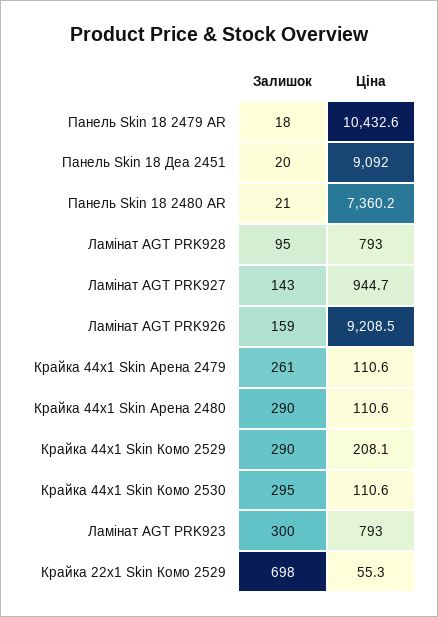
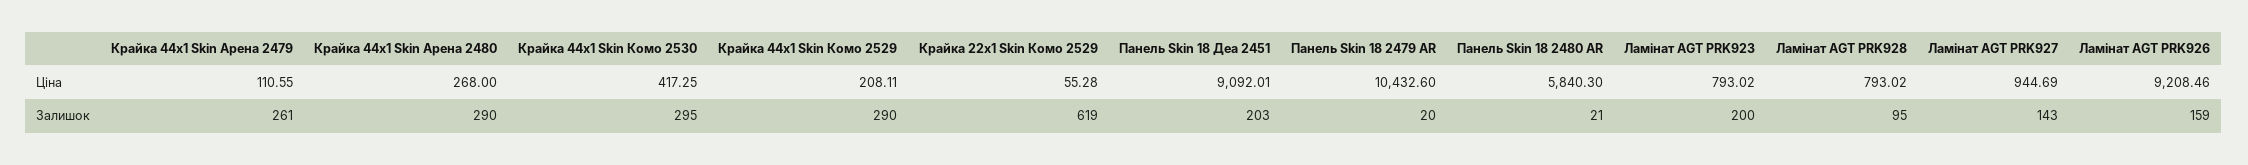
  {
    "Залишок": {
-     "Панель Skin 18 2479 AR": 18,
+     "Панель Skin 18 2479 AR": 20,
-     "Панель Skin 18 Деа 2451": 20,
+     "Панель Skin 18 Деа 2451": 203,
      "Панель Skin 18 2480 AR": 21,
      "Ламінат AGT PRK928": 95,
      "Ламінат AGT PRK927": 143,
      "Ламінат AGT PRK926": 159,
      "Крайка 44x1 Skin Арена 2479": 261,
      "Крайка 44x1 Skin Арена 2480": 290,
      "Крайка 44x1 Skin Комо 2529": 290,
      "Крайка 44x1 Skin Комо 2530": 295,
-     "Ламінат AGT PRK923": 300,
+     "Ламінат AGT PRK923": 200,
-     "Крайка 22x1 Skin Комо 2529": 698
+     "Крайка 22x1 Skin Комо 2529": 619
    },
    "Ціна": {
      "Панель Skin 18 2479 AR": 10432.6,
      "Панель Skin 18 Деа 2451": 9092.01,
-     "Панель Skin 18 2480 AR": 7360.2,
+     "Панель Skin 18 2480 AR": 5840.3,
      "Ламінат AGT PRK928": 793.02,
      "Ламінат AGT PRK927": 944.69,
      "Ламінат AGT PRK926": 9208.46,
      "Крайка 44x1 Skin Арена 2479": 110.55,
-     "Крайка 44x1 Skin Арена 2480": 110.6,
+     "Крайка 44x1 Skin Арена 2480": 268,
      "Крайка 44x1 Skin Комо 2529": 208.11,
-     "Крайка 44x1 Skin Комо 2530": 110.6,
+     "Крайка 44x1 Skin Комо 2530": 417.25,
      "Ламінат AGT PRK923": 793.02,
      "Крайка 22x1 Skin Комо 2529": 55.28
    }
  }

